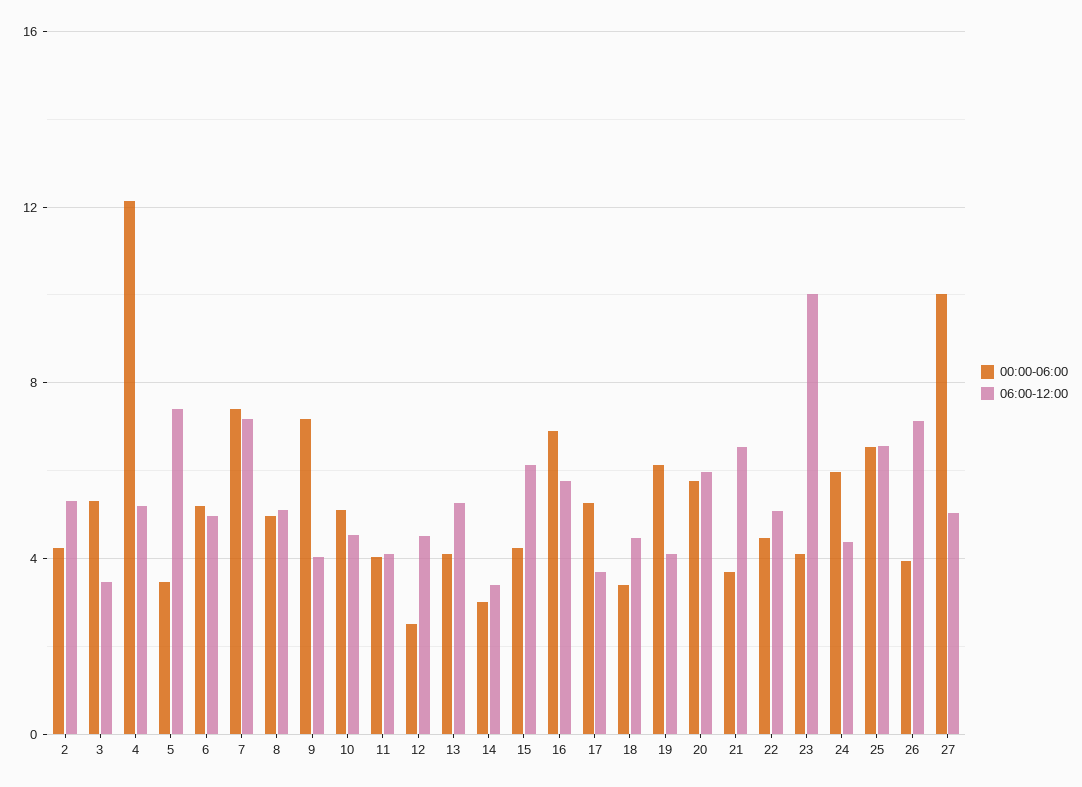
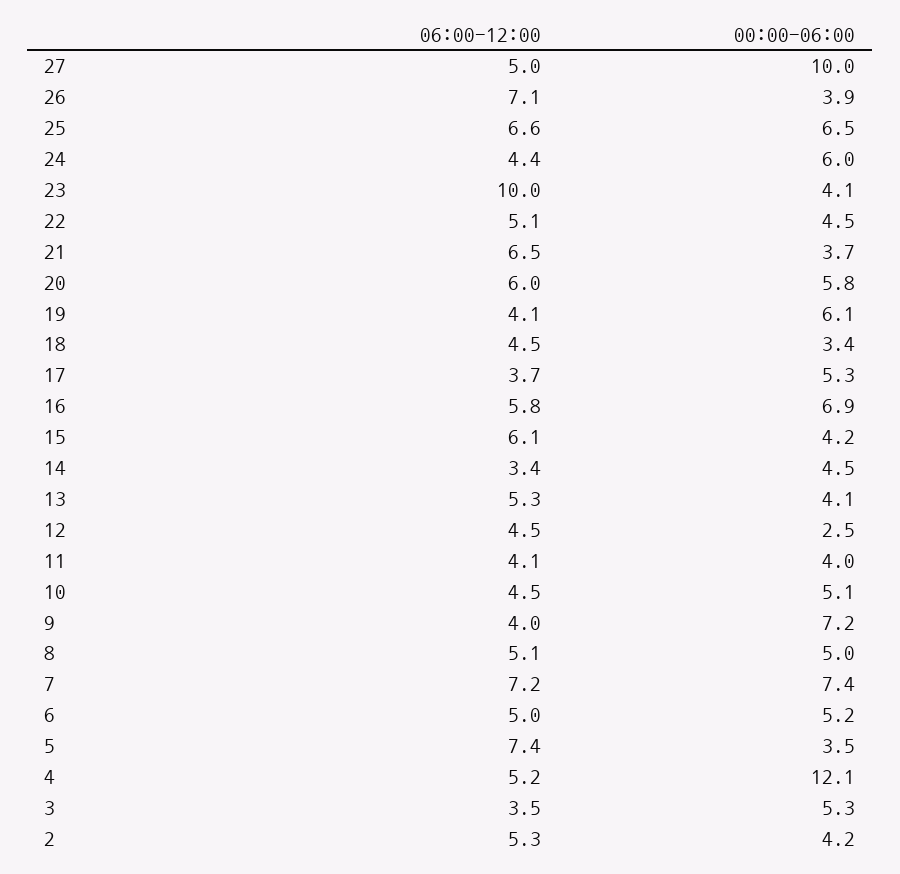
  {
    "00:00-06:00": {
      "2": 4.2,
      "3": 5.3,
      "4": 12.1,
      "5": 3.5,
      "6": 5.2,
      "7": 7.4,
      "8": 5,
      "9": 7.2,
      "10": 5.1,
      "11": 4,
      "12": 2.5,
      "13": 4.1,
-     "14": 3,
+     "14": 4.5,
      "15": 4.2,
      "16": 6.9,
      "17": 5.3,
      "18": 3.4,
      "19": 6.1,
      "20": 5.8,
      "21": 3.7,
      "22": 4.5,
      "23": 4.1,
      "24": 6,
      "25": 6.5,
      "26": 3.9,
      "27": 10
    },
    "06:00-12:00": {
      "2": 5.3,
      "3": 3.5,
      "4": 5.2,
      "5": 7.4,
      "6": 5,
      "7": 7.2,
      "8": 5.1,
      "9": 4,
      "10": 4.5,
      "11": 4.1,
      "12": 4.5,
      "13": 5.3,
      "14": 3.4,
      "15": 6.1,
      "16": 5.8,
      "17": 3.7,
      "18": 4.5,
      "19": 4.1,
      "20": 6,
      "21": 6.5,
      "22": 5.1,
      "23": 10,
      "24": 4.4,
      "25": 6.6,
      "26": 7.1,
      "27": 5
    }
  }

